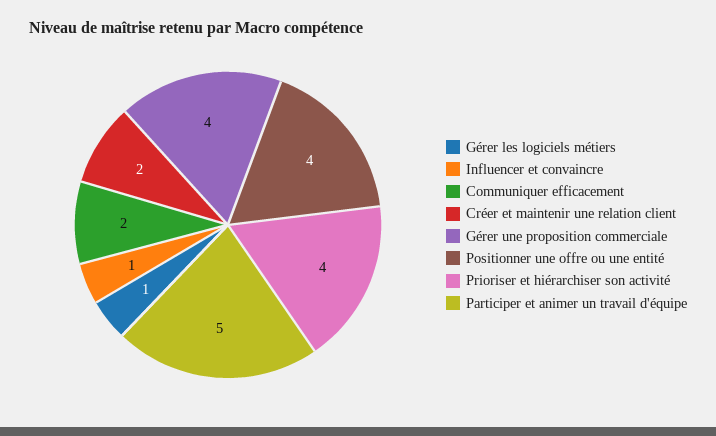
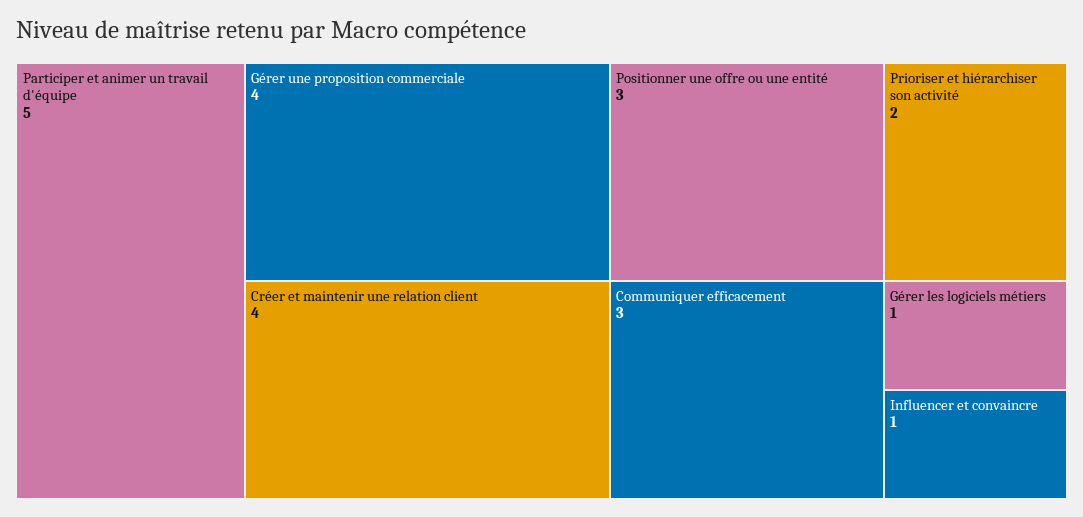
  {
    "Gérer les logiciels métiers": 1,
    "Influencer et convaincre": 1,
-   "Communiquer efficacement": 2,
+   "Communiquer efficacement": 3,
-   "Créer et maintenir une relation client": 2,
+   "Créer et maintenir une relation client": 4,
    "Gérer une proposition commerciale": 4,
-   "Positionner une offre ou une entité": 4,
+   "Positionner une offre ou une entité": 3,
-   "Prioriser et hiérarchiser son activité": 4,
+   "Prioriser et hiérarchiser son activité": 2,
    "Participer et animer un travail d'équipe": 5
  }

